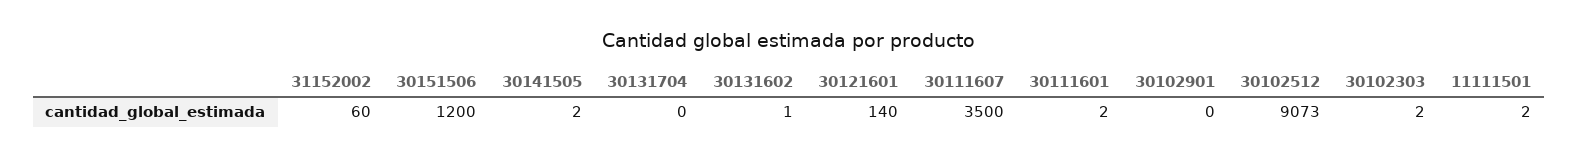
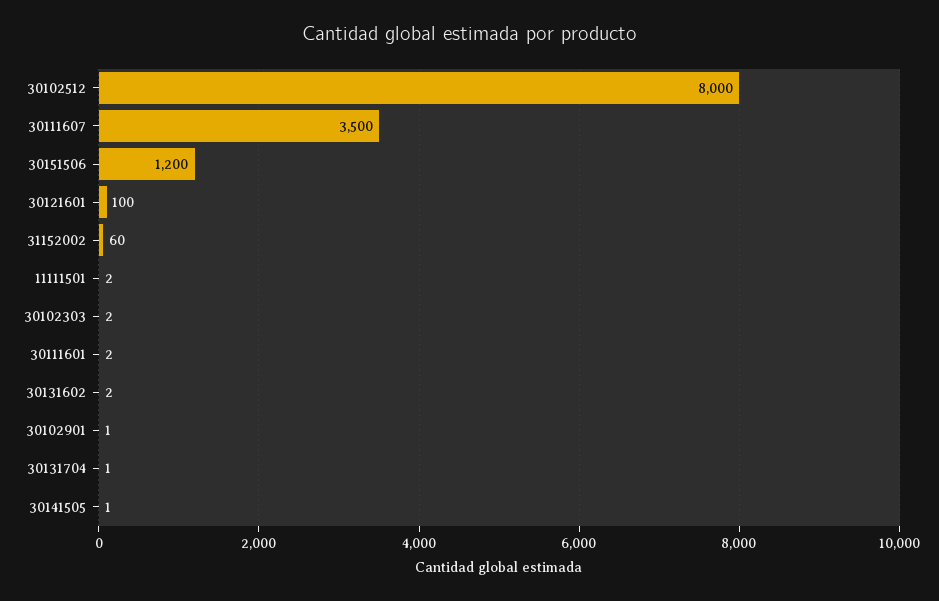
  {
    "31152002": 60,
    "30151506": 1200,
-   "30141505": 2,
+   "30141505": 1,
-   "30131704": 0,
+   "30131704": 1,
-   "30131602": 1,
+   "30131602": 2,
-   "30121601": 140,
+   "30121601": 100,
    "30111607": 3500,
    "30111601": 2,
-   "30102901": 0,
+   "30102901": 1,
-   "30102512": 9073,
+   "30102512": 8000,
    "30102303": 2,
    "11111501": 2
  }

